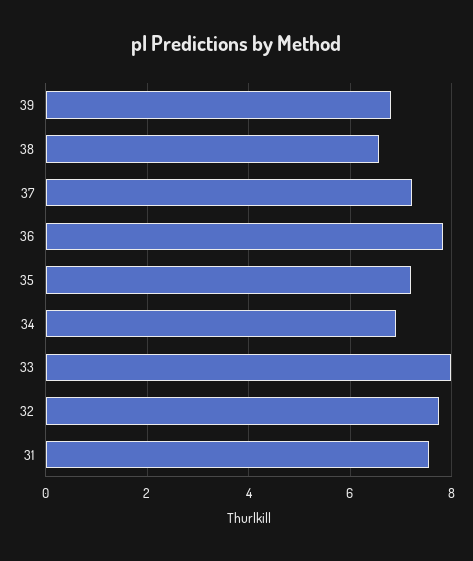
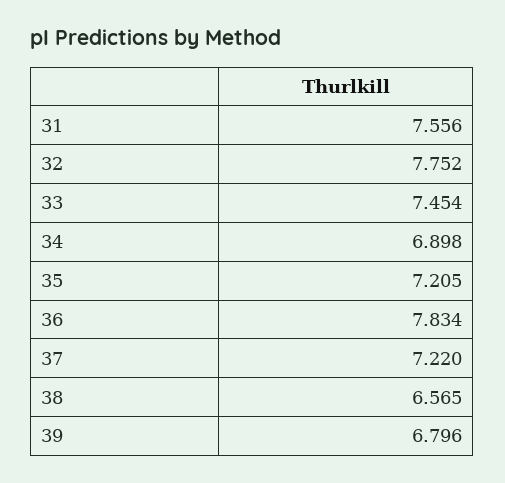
  {
    "39": 6.796,
    "38": 6.565,
    "37": 7.22,
    "36": 7.834,
    "35": 7.205,
    "34": 6.898,
-   "33": 8,
+   "33": 7.454,
    "32": 7.752,
    "31": 7.556
  }

